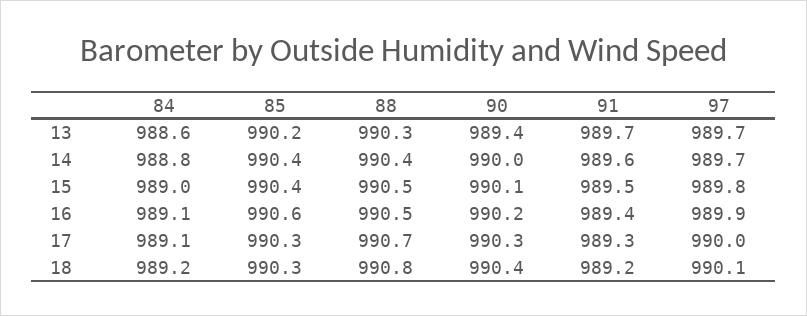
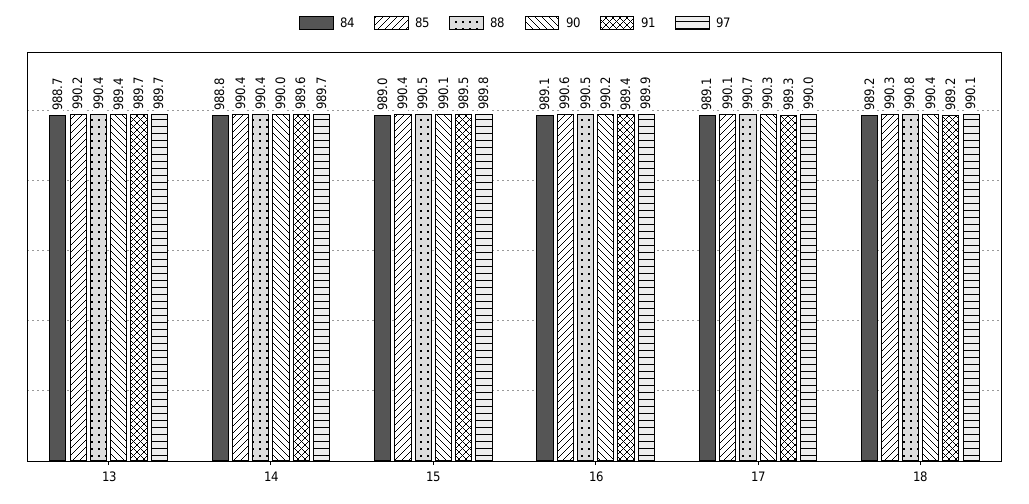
  {
    "84": {
-     "13": 988.6,
+     "13": 988.7,
      "14": 988.8,
      "15": 989,
      "16": 989.1,
      "17": 989.1,
      "18": 989.2
    },
    "85": {
      "13": 990.2,
      "14": 990.4,
      "15": 990.4,
      "16": 990.6,
-     "17": 990.3,
+     "17": 990.1,
      "18": 990.3
    },
    "88": {
-     "13": 990.3,
+     "13": 990.4,
      "14": 990.4,
      "15": 990.5,
      "16": 990.5,
      "17": 990.7,
      "18": 990.8
    },
    "90": {
      "13": 989.4,
      "14": 990,
      "15": 990.1,
      "16": 990.2,
      "17": 990.3,
      "18": 990.4
    },
    "91": {
      "13": 989.7,
      "14": 989.6,
      "15": 989.5,
      "16": 989.4,
      "17": 989.3,
      "18": 989.2
    },
    "97": {
      "13": 989.7,
      "14": 989.7,
      "15": 989.8,
      "16": 989.9,
      "17": 990,
      "18": 990.1
    }
  }

